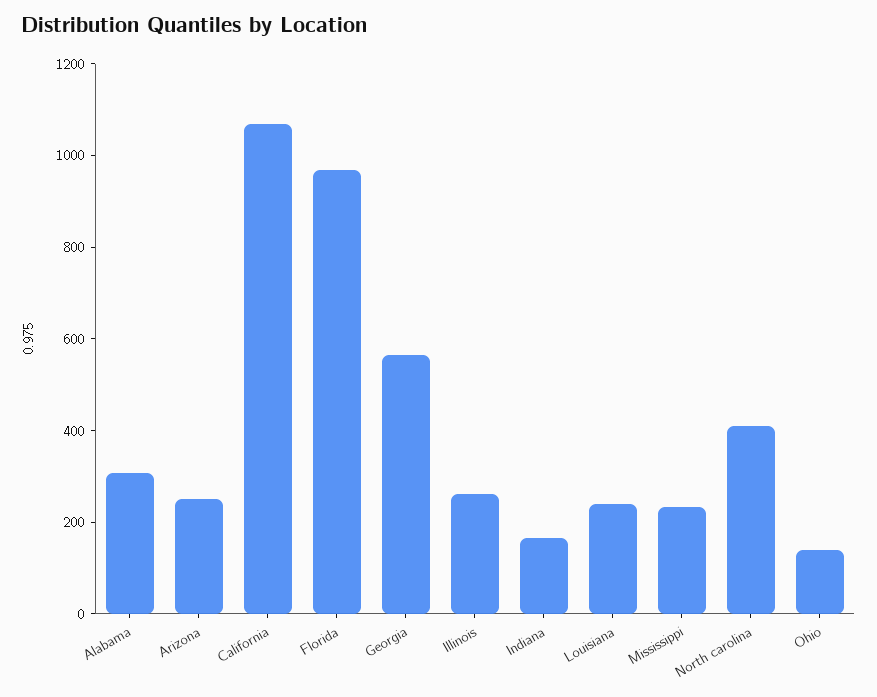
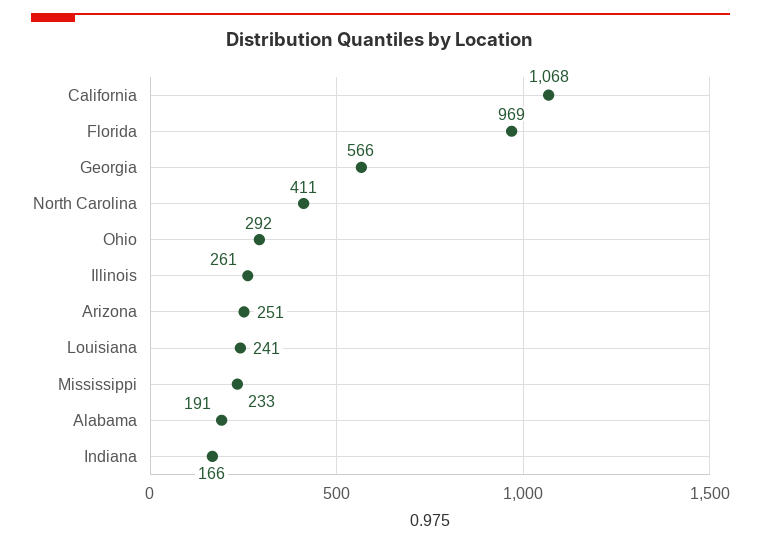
  {
-   "Alabama": 300,
+   "Alabama": 191,
    "Arizona": 251,
    "California": 1068,
    "Florida": 969,
    "Georgia": 566,
    "Illinois": 261,
    "Indiana": 166,
    "Louisiana": 241,
    "Mississippi": 233,
    "North carolina": 411,
-   "Ohio": 150
+   "Ohio": 292
  }

